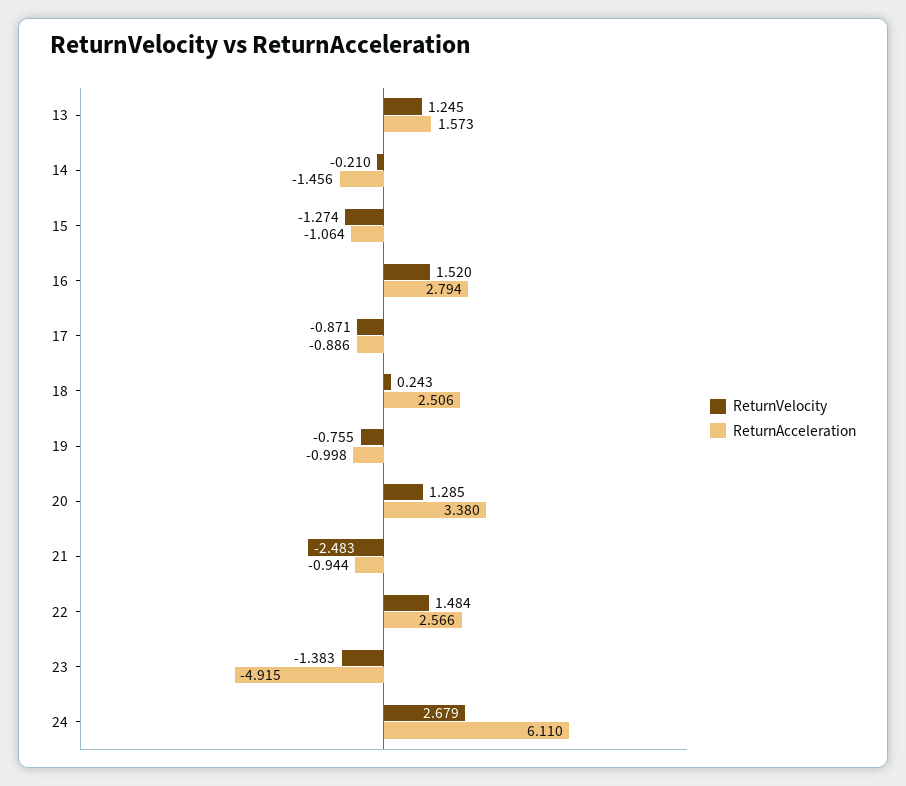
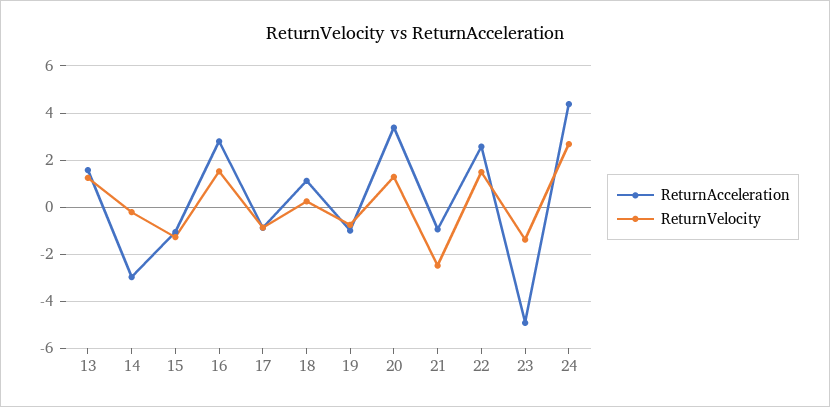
  {
    "ReturnVelocity": {
      "13": 1.245,
      "14": -0.21,
      "15": -1.274,
      "16": 1.52,
      "17": -0.871,
      "18": 0.243,
      "19": -0.755,
      "20": 1.285,
      "21": -2.483,
      "22": 1.484,
      "23": -1.383,
      "24": 2.679
    },
    "ReturnAcceleration": {
      "13": 1.573,
-     "14": -1.456,
+     "14": -3,
      "15": -1.064,
      "16": 2.794,
      "17": -0.886,
-     "18": 2.506,
+     "18": 1,
      "19": -0.998,
      "20": 3.38,
      "21": -0.944,
      "22": 2.566,
      "23": -4.915,
-     "24": 6.11
+     "24": 4.5
    }
  }

